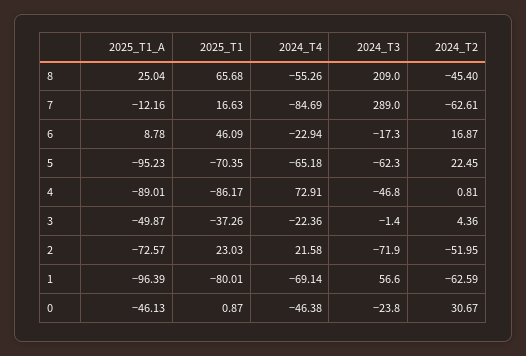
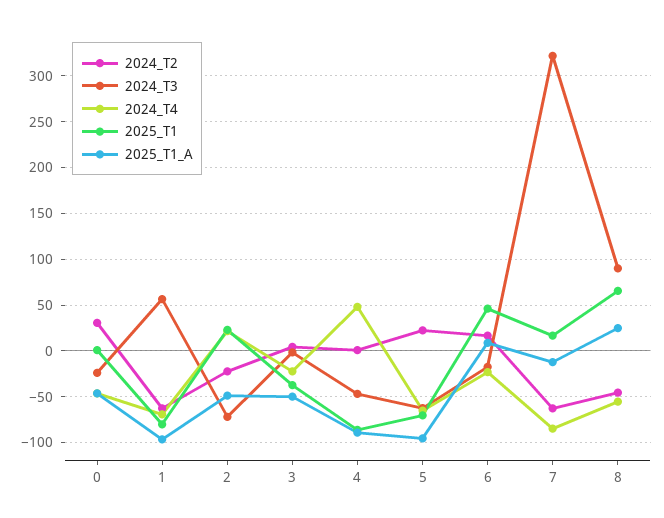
  {
    "2025_T1_A": {
      "8": 25.04,
      "7": -12.16,
      "6": 8.78,
      "5": -95.23,
      "4": -89.01,
      "3": -49.87,
-     "2": -72.57,
+     "2": -50,
      "1": -96.39,
      "0": -46.13
    },
    "2025_T1": {
      "8": 65.68,
      "7": 16.63,
      "6": 46.09,
      "5": -70.35,
      "4": -86.17,
      "3": -37.26,
      "2": 23.03,
      "1": -80.01,
      "0": 0.87
    },
    "2024_T4": {
      "8": -55.26,
      "7": -84.69,
      "6": -22.94,
      "5": -65.18,
-     "4": 72.91,
+     "4": 50,
      "3": -22.36,
      "2": 21.58,
      "1": -69.14,
      "0": -46.38
    },
    "2024_T3": {
-     "8": 209,
+     "8": 90,
-     "7": 289,
+     "7": 320,
      "6": -17.3,
      "5": -62.3,
      "4": -46.8,
      "3": -1.4,
      "2": -71.9,
      "1": 56.6,
      "0": -23.8
    },
    "2024_T2": {
      "8": -45.4,
      "7": -62.61,
      "6": 16.87,
      "5": 22.45,
      "4": 0.81,
      "3": 4.36,
-     "2": -51.95,
+     "2": -20,
      "1": -62.59,
      "0": 30.67
    }
  }

